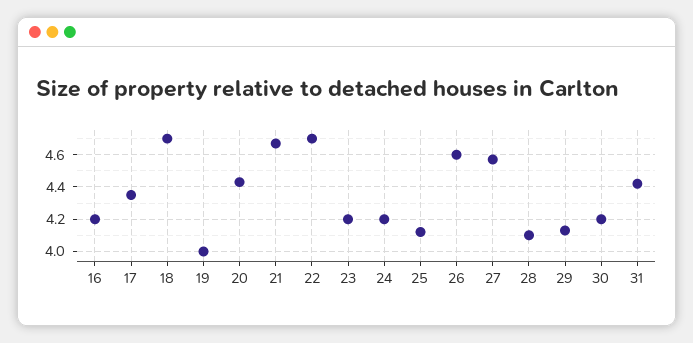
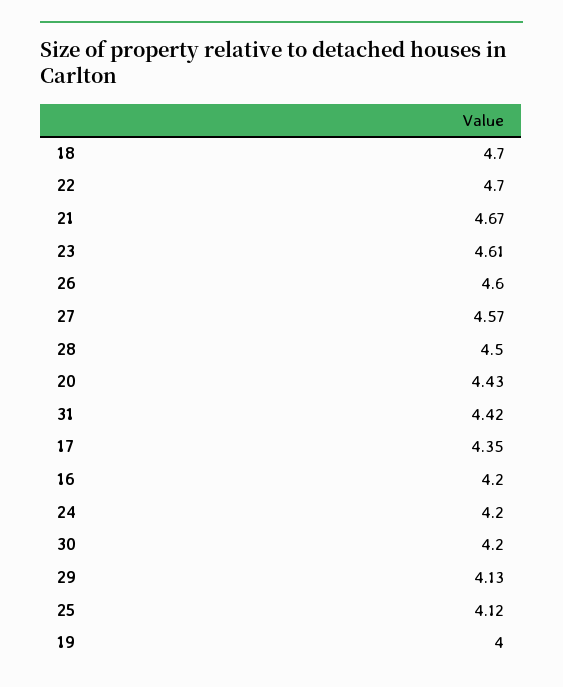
  {
    "16": 4.2,
    "17": 4.35,
    "18": 4.7,
    "19": 4,
    "20": 4.43,
    "21": 4.67,
    "22": 4.7,
-   "23": 4.2,
+   "23": 4.61,
    "24": 4.2,
    "25": 4.12,
    "26": 4.6,
    "27": 4.57,
-   "28": 4.1,
+   "28": 4.5,
    "29": 4.13,
    "30": 4.2,
    "31": 4.42
  }

